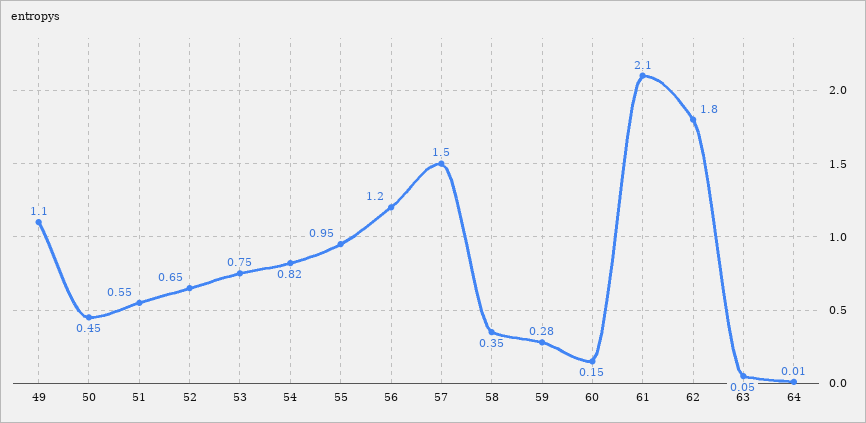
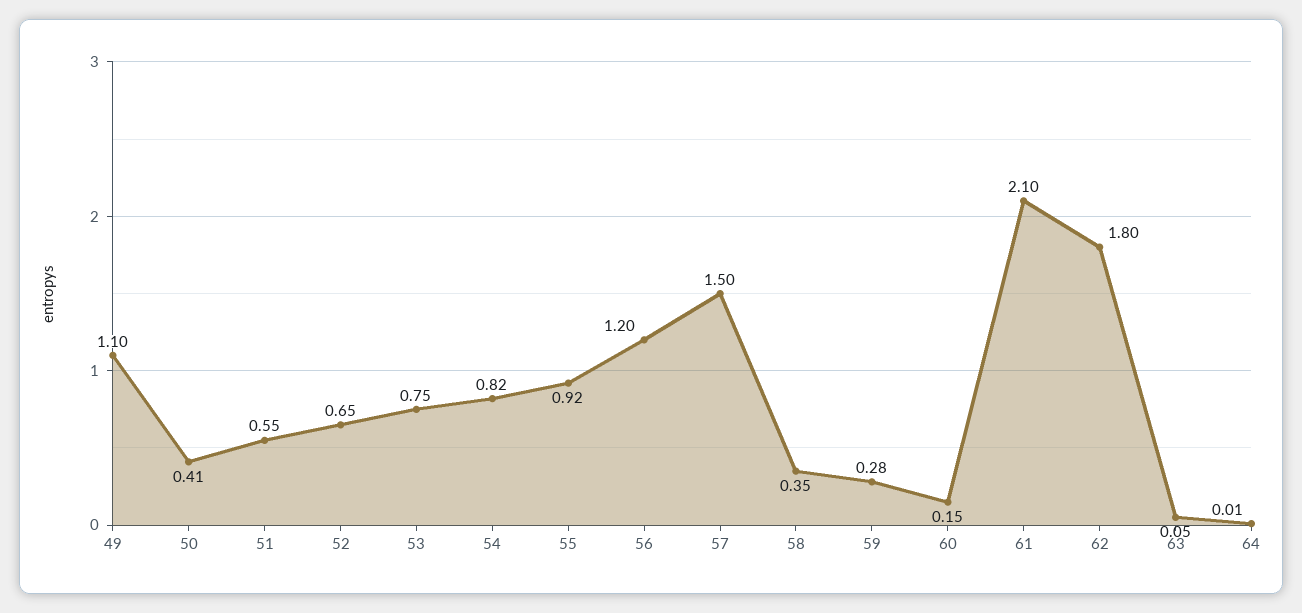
  {
    "49": 1.1,
-   "50": 0.45,
+   "50": 0.41,
    "51": 0.55,
    "52": 0.65,
    "53": 0.75,
    "54": 0.82,
-   "55": 0.95,
+   "55": 0.92,
    "56": 1.2,
    "57": 1.5,
    "58": 0.35,
    "59": 0.28,
    "60": 0.15,
    "61": 2.1,
    "62": 1.8,
    "63": 0.05,
    "64": 0.01
  }

